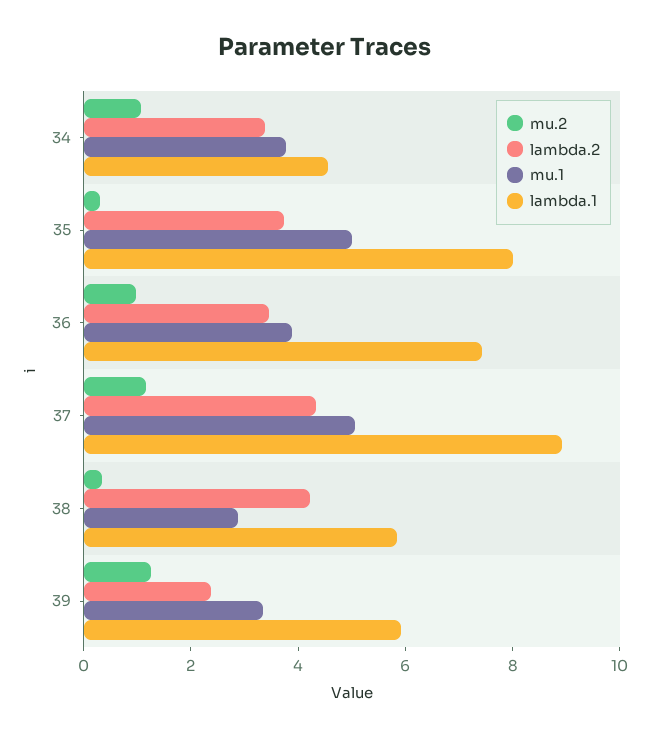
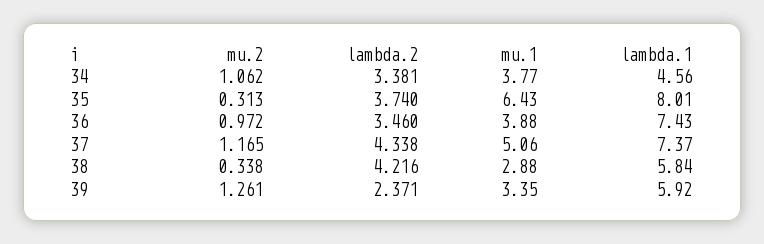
  {
    "mu.2": {
      "34": 1.062,
      "35": 0.313,
      "36": 0.972,
      "37": 1.165,
      "38": 0.338,
      "39": 1.261
    },
    "lambda.2": {
      "34": 3.381,
      "35": 3.74,
      "36": 3.46,
      "37": 4.338,
      "38": 4.216,
      "39": 2.371
    },
    "mu.1": {
      "34": 3.77,
-     "35": 5,
+     "35": 6.43,
      "36": 3.88,
      "37": 5.06,
      "38": 2.88,
      "39": 3.35
    },
    "lambda.1": {
      "34": 4.56,
      "35": 8.01,
      "36": 7.43,
-     "37": 9,
+     "37": 7.37,
      "38": 5.84,
      "39": 5.92
    }
  }

